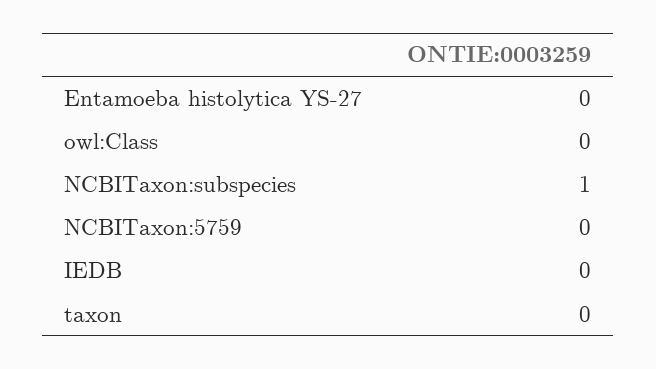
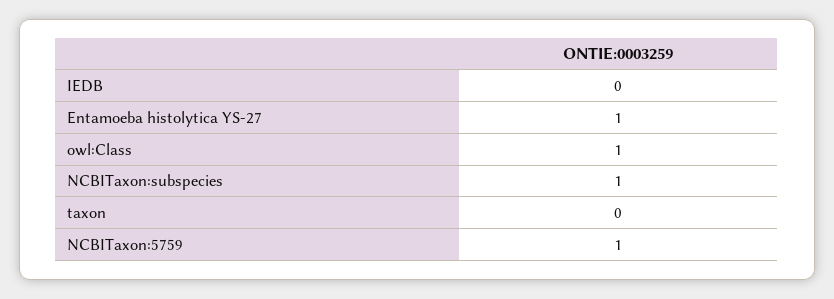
  {
-   "Entamoeba histolytica YS-27": 0,
+   "Entamoeba histolytica YS-27": 1,
-   "owl:Class": 0,
+   "owl:Class": 1,
    "NCBITaxon:subspecies": 1,
-   "NCBITaxon:5759": 0,
+   "NCBITaxon:5759": 1,
    "IEDB": 0,
    "taxon": 0
  }

